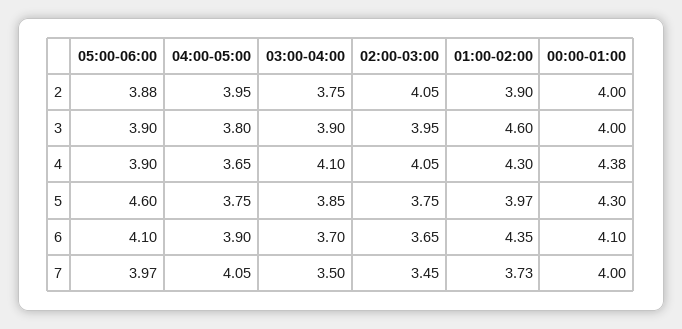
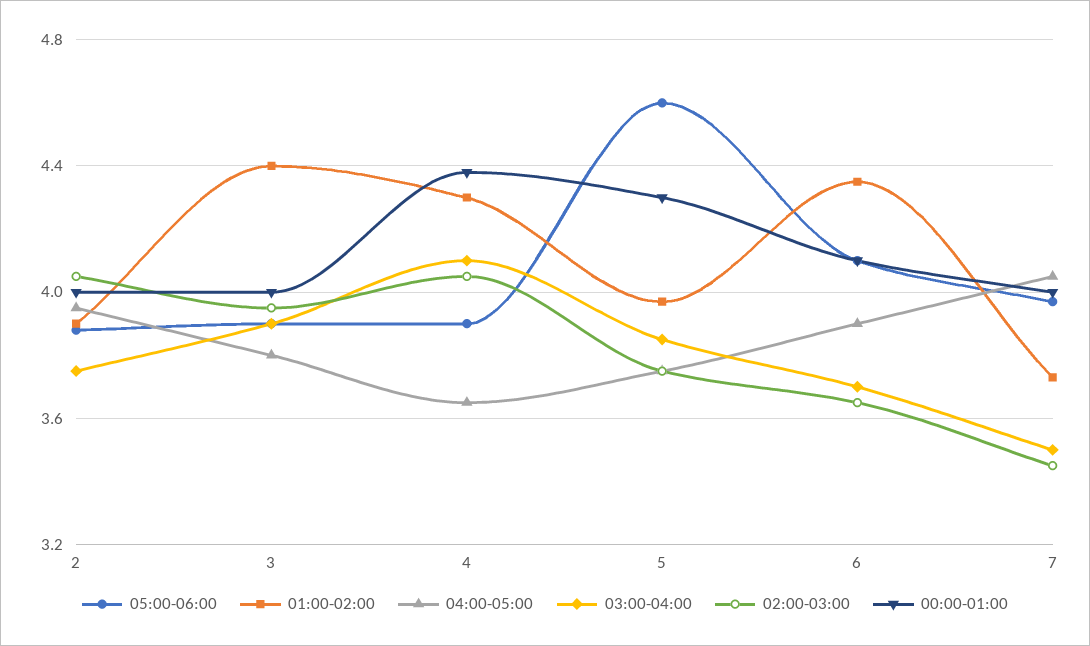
  {
    "05:00-06:00": {
      "2": 3.88,
      "3": 3.9,
      "4": 3.9,
      "5": 4.6,
      "6": 4.1,
      "7": 3.97
    },
    "04:00-05:00": {
      "2": 3.95,
      "3": 3.8,
      "4": 3.65,
      "5": 3.75,
      "6": 3.9,
      "7": 4.05
    },
    "03:00-04:00": {
      "2": 3.75,
      "3": 3.9,
      "4": 4.1,
      "5": 3.85,
      "6": 3.7,
      "7": 3.5
    },
    "02:00-03:00": {
      "2": 4.05,
      "3": 3.95,
      "4": 4.05,
      "5": 3.75,
      "6": 3.65,
      "7": 3.45
    },
    "01:00-02:00": {
      "2": 3.9,
-     "3": 4.6,
+     "3": 4.4,
      "4": 4.3,
      "5": 3.97,
      "6": 4.35,
      "7": 3.73
    },
    "00:00-01:00": {
      "2": 4,
      "3": 4,
      "4": 4.38,
      "5": 4.3,
      "6": 4.1,
      "7": 4
    }
  }

